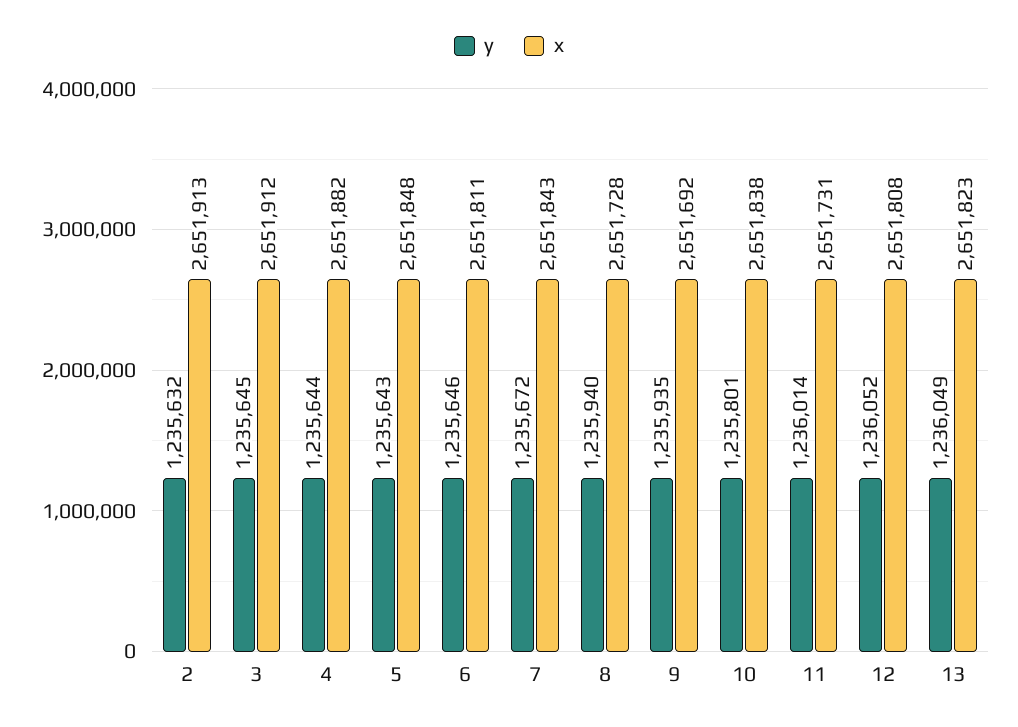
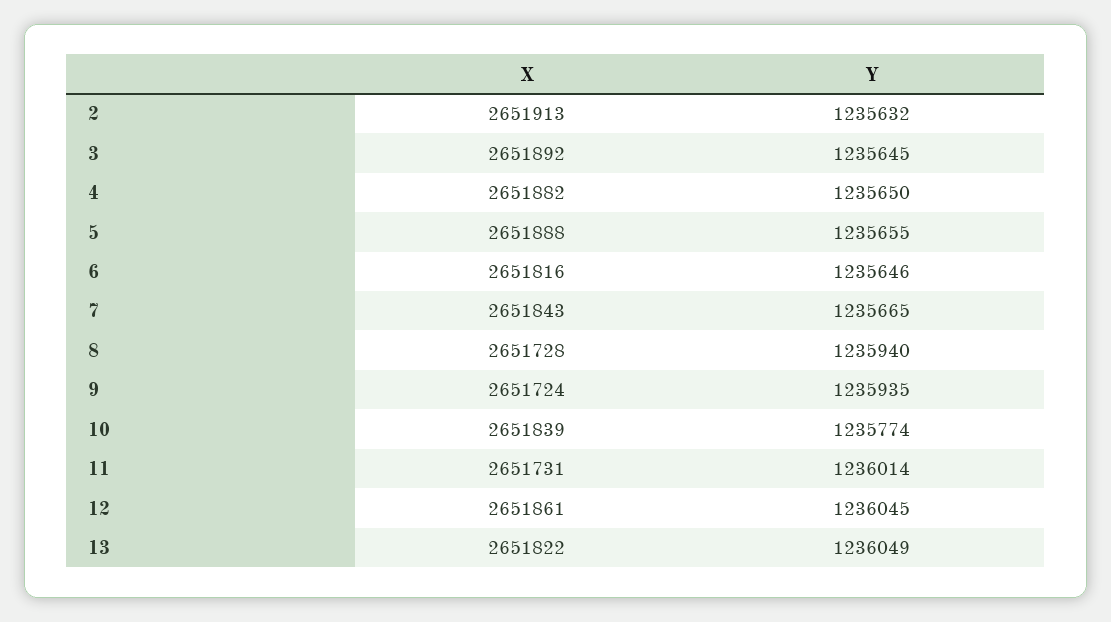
  {
    "y": {
      "2": 1235632,
      "3": 1235645,
-     "4": 1235644,
+     "4": 1235650,
-     "5": 1235643,
+     "5": 1235655,
      "6": 1235646,
-     "7": 1235672,
+     "7": 1235665,
      "8": 1235940,
      "9": 1235935,
-     "10": 1235801,
+     "10": 1235774,
      "11": 1236014,
-     "12": 1236052,
+     "12": 1236045,
      "13": 1236049
    },
    "x": {
      "2": 2651913,
-     "3": 2651912,
+     "3": 2651892,
      "4": 2651882,
-     "5": 2651848,
+     "5": 2651888,
-     "6": 2651811,
+     "6": 2651816,
      "7": 2651843,
      "8": 2651728,
-     "9": 2651692,
+     "9": 2651724,
-     "10": 2651838,
+     "10": 2651839,
      "11": 2651731,
-     "12": 2651808,
+     "12": 2651861,
-     "13": 2651823
+     "13": 2651822
    }
  }

